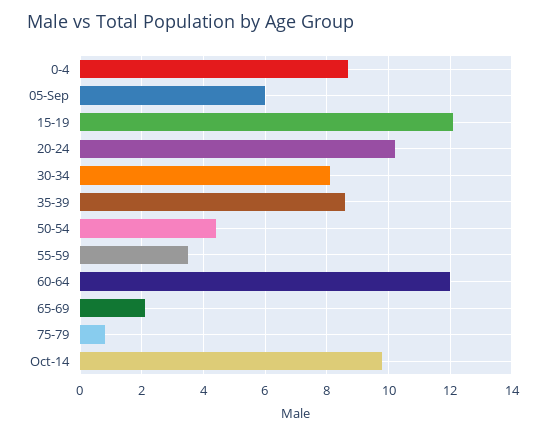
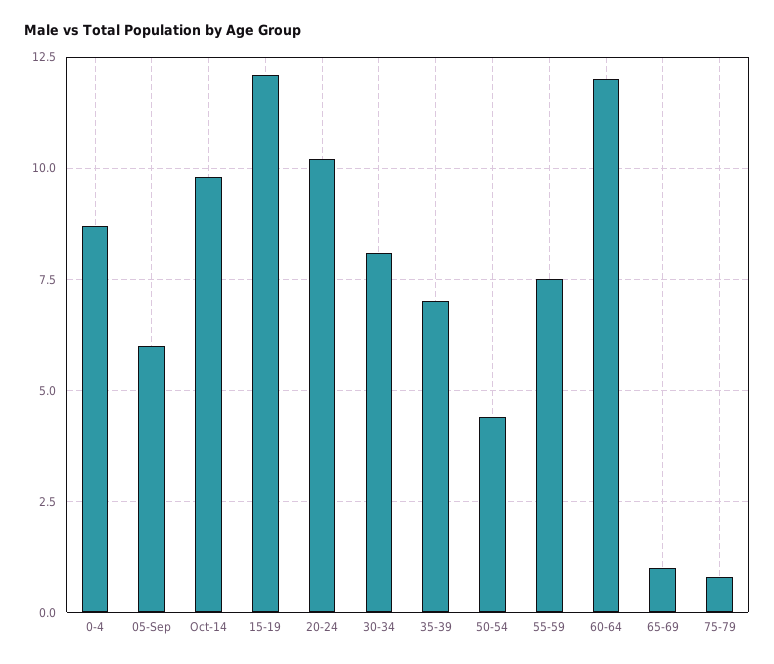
  {
    "0-4": 8.5,
    "05-Sep": 6,
    "15-19": 12,
    "20-24": 10,
    "30-34": 8,
-   "35-39": 8.5,
+   "35-39": 7,
    "50-54": 4.5,
-   "55-59": 3.5,
+   "55-59": 7.5,
    "60-64": 12,
-   "65-69": 2,
+   "65-69": 1,
    "75-79": 1,
    "Oct-14": 10
  }

